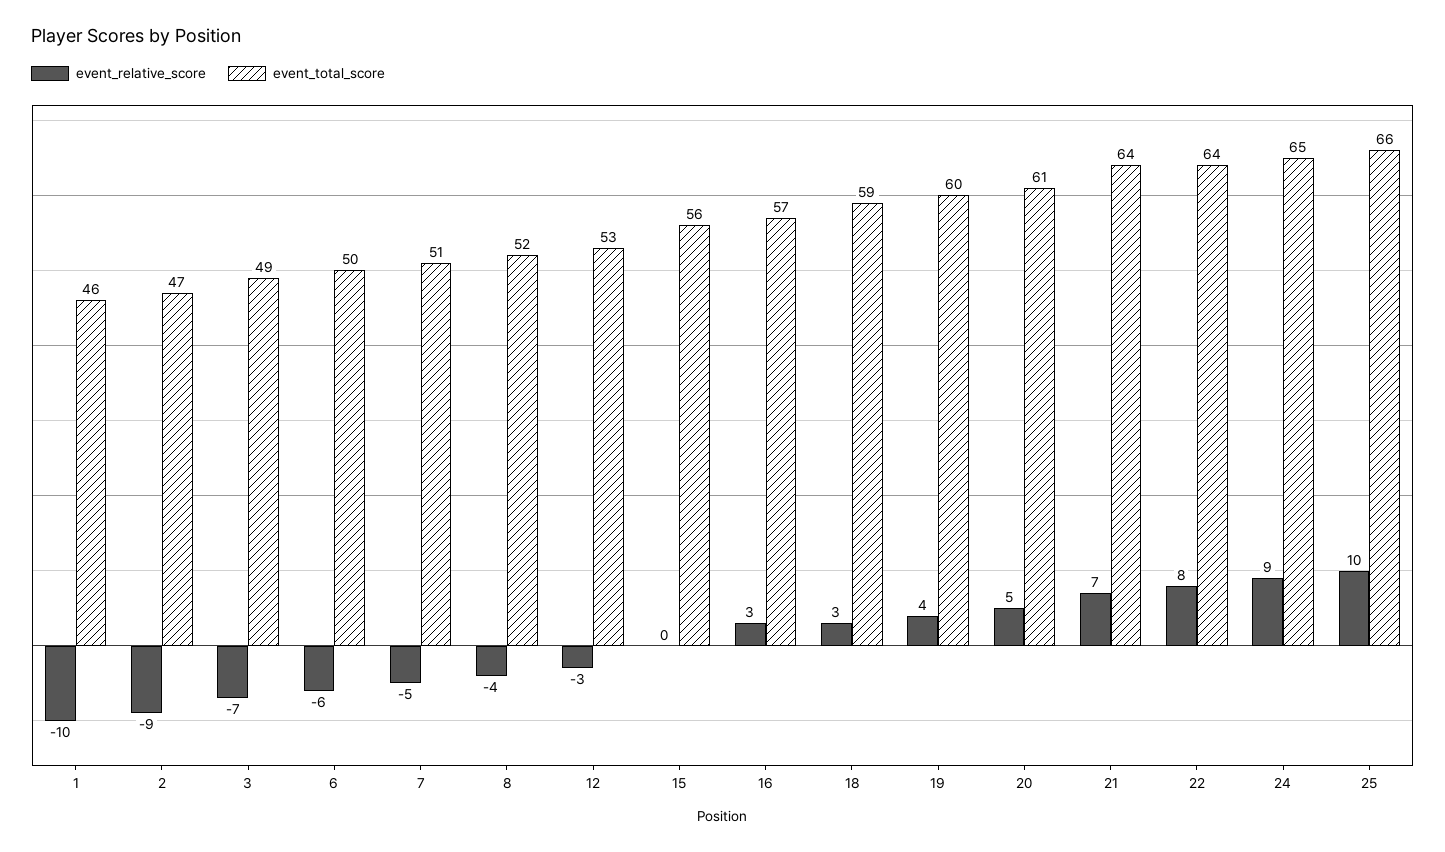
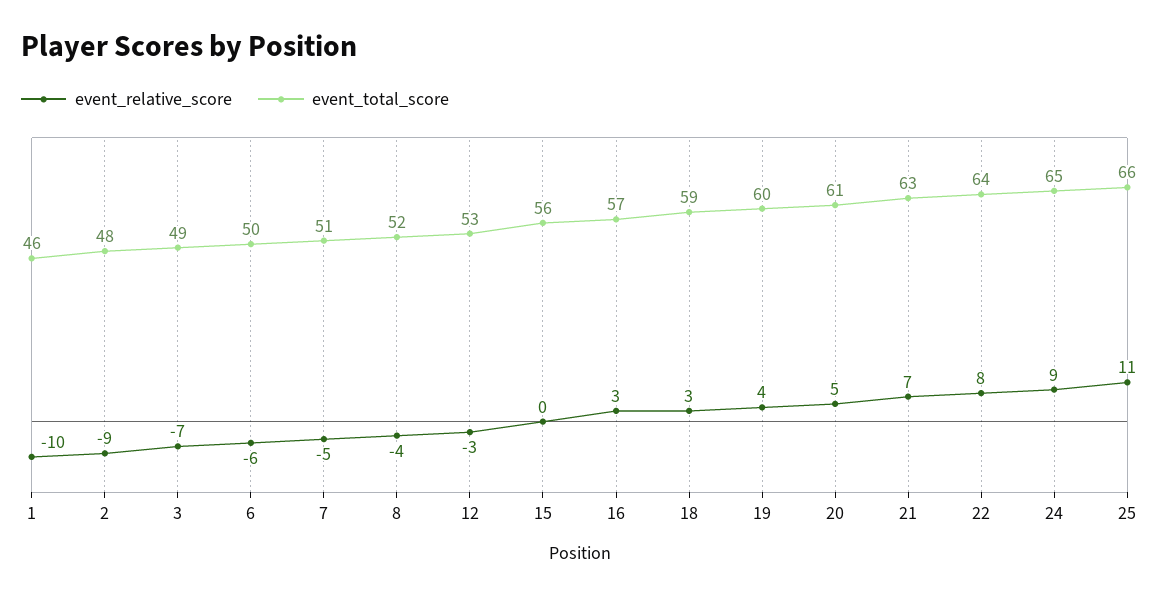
  {
    "event_relative_score": {
      "1": -10,
      "2": -9,
      "3": -7,
      "6": -6,
      "7": -5,
      "8": -4,
      "12": -3,
      "15": 0,
      "16": 3,
      "18": 3,
      "19": 4,
      "20": 5,
      "21": 7,
      "22": 8,
      "24": 9,
-     "25": 10
+     "25": 11
    },
    "event_total_score": {
      "1": 46,
-     "2": 47,
+     "2": 48,
      "3": 49,
      "6": 50,
      "7": 51,
      "8": 52,
      "12": 53,
      "15": 56,
      "16": 57,
      "18": 59,
      "19": 60,
      "20": 61,
-     "21": 64,
+     "21": 63,
      "22": 64,
      "24": 65,
      "25": 66
    }
  }

